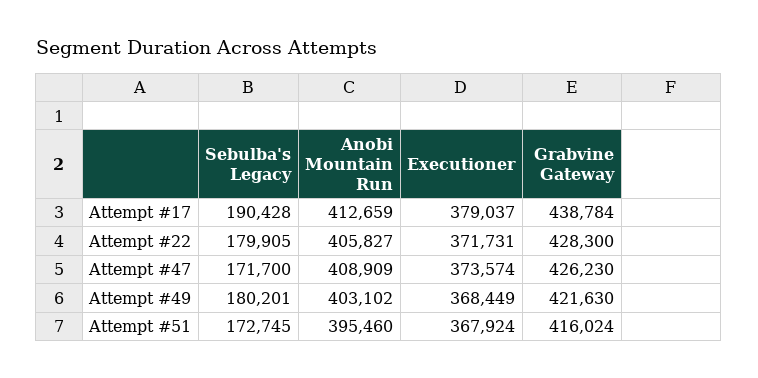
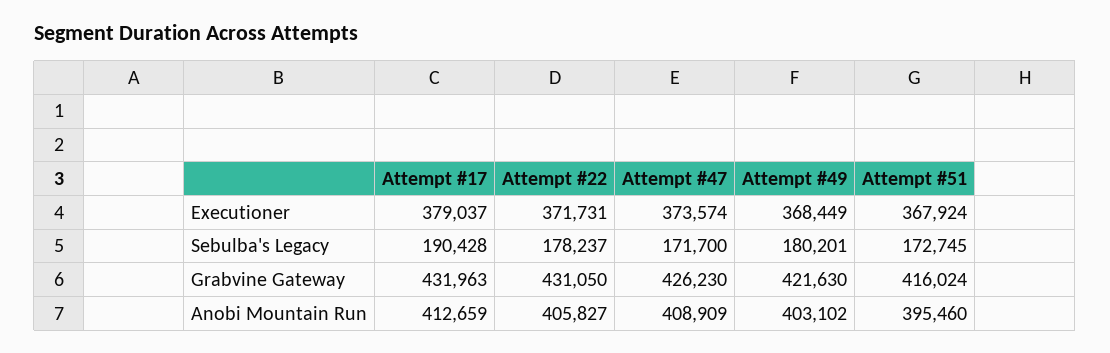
  {
    "Sebulba's Legacy": {
      "Attempt #17": 190428,
-     "Attempt #22": 179905,
+     "Attempt #22": 178237,
      "Attempt #47": 171700,
      "Attempt #49": 180201,
      "Attempt #51": 172745
    },
    "Anobi Mountain Run": {
      "Attempt #17": 412659,
      "Attempt #22": 405827,
      "Attempt #47": 408909,
      "Attempt #49": 403102,
      "Attempt #51": 395460
    },
    "Executioner": {
      "Attempt #17": 379037,
      "Attempt #22": 371731,
      "Attempt #47": 373574,
      "Attempt #49": 368449,
      "Attempt #51": 367924
    },
    "Grabvine Gateway": {
-     "Attempt #17": 438784,
+     "Attempt #17": 431963,
-     "Attempt #22": 428300,
+     "Attempt #22": 431050,
      "Attempt #47": 426230,
      "Attempt #49": 421630,
      "Attempt #51": 416024
    }
  }

